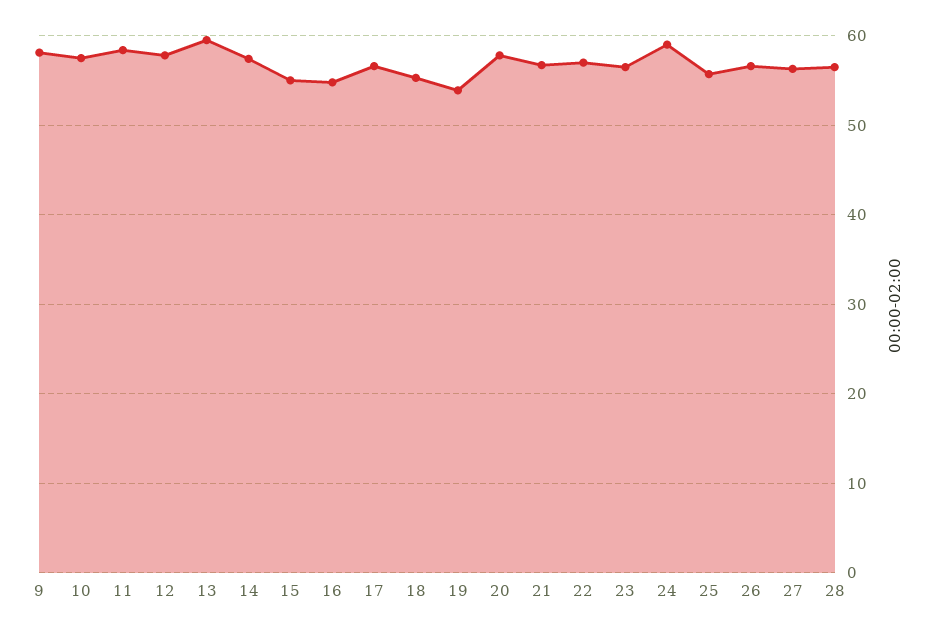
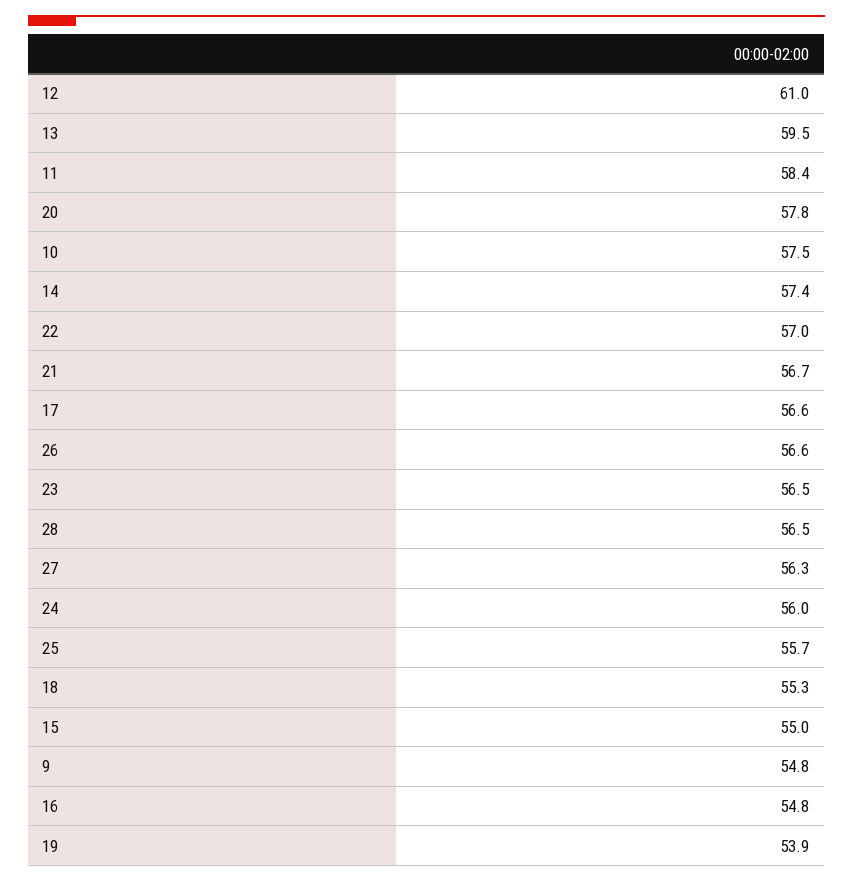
  {
-   "9": 58,
+   "9": 54.8,
    "10": 57.5,
    "11": 58.4,
-   "12": 58,
+   "12": 61,
    "13": 59.5,
    "14": 57.4,
    "15": 55,
    "16": 54.8,
    "17": 56.6,
    "18": 55.3,
    "19": 53.9,
    "20": 57.8,
    "21": 56.7,
    "22": 57,
    "23": 56.5,
-   "24": 59,
+   "24": 56,
    "25": 55.7,
    "26": 56.6,
    "27": 56.3,
    "28": 56.5
  }

